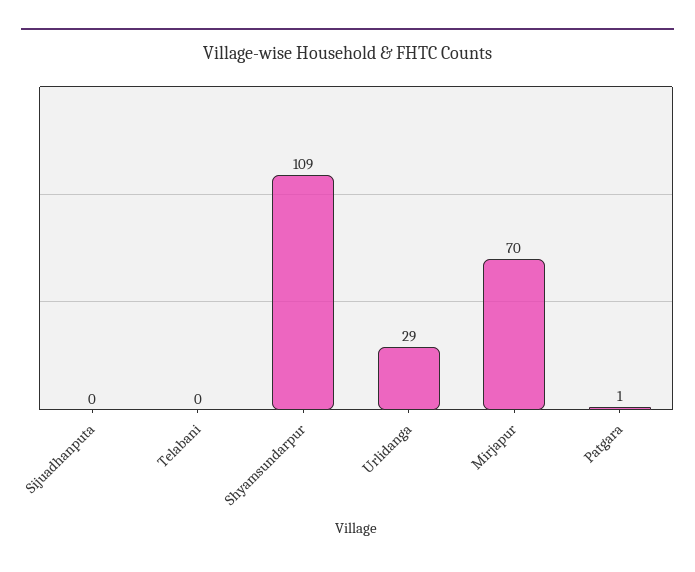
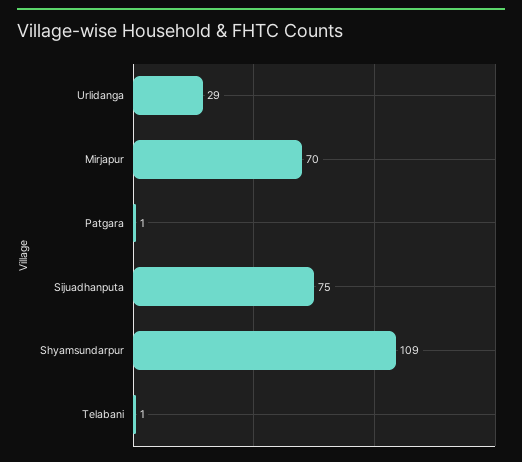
  {
-   "Sijuadhanputa": 0,
+   "Sijuadhanputa": 75,
-   "Telabani": 0,
+   "Telabani": 1,
    "Shyamsundarpur": 109,
    "Urlidanga": 29,
    "Mirjapur": 70,
    "Patgara": 1
  }

